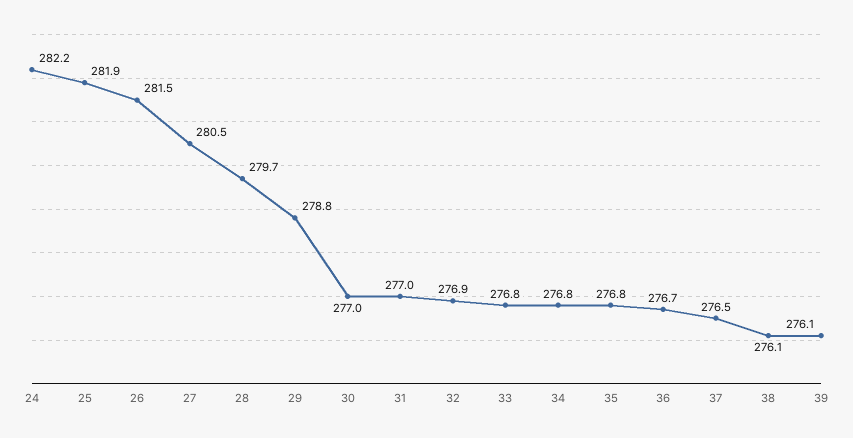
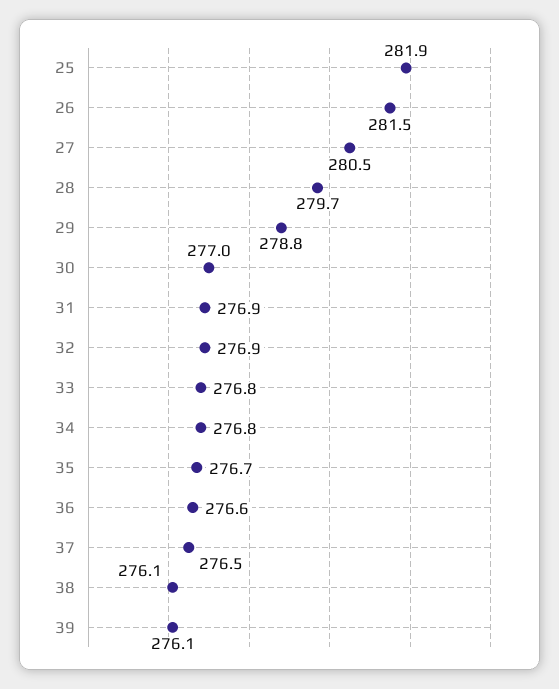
  {
-   "24": 282.2,
    "25": 281.9,
    "26": 281.5,
    "27": 280.5,
    "28": 279.7,
    "29": 278.8,
    "30": 277,
-   "31": 277,
+   "31": 276.9,
    "32": 276.9,
    "33": 276.8,
    "34": 276.8,
-   "35": 276.8,
+   "35": 276.7,
-   "36": 276.7,
+   "36": 276.6,
    "37": 276.5,
    "38": 276.1,
    "39": 276.1
  }

